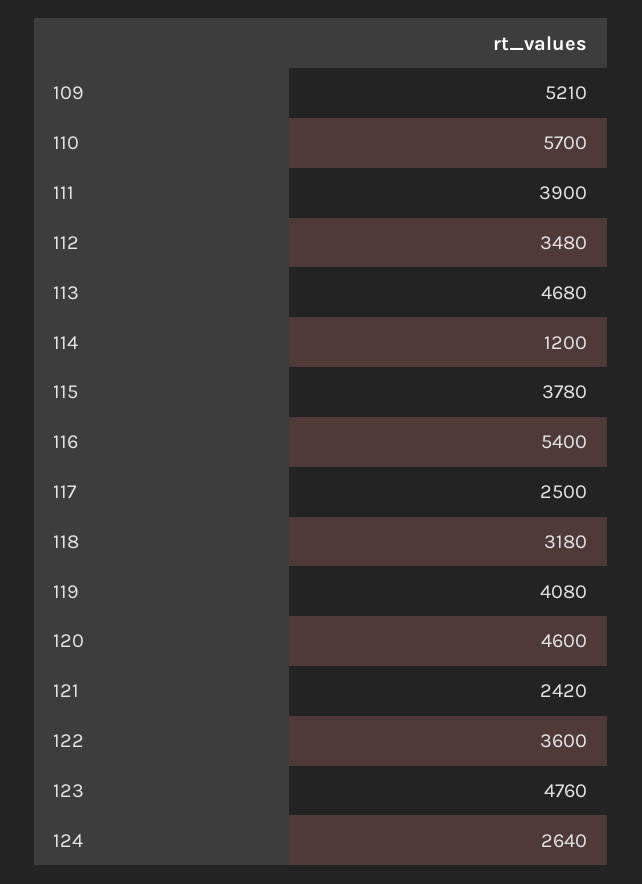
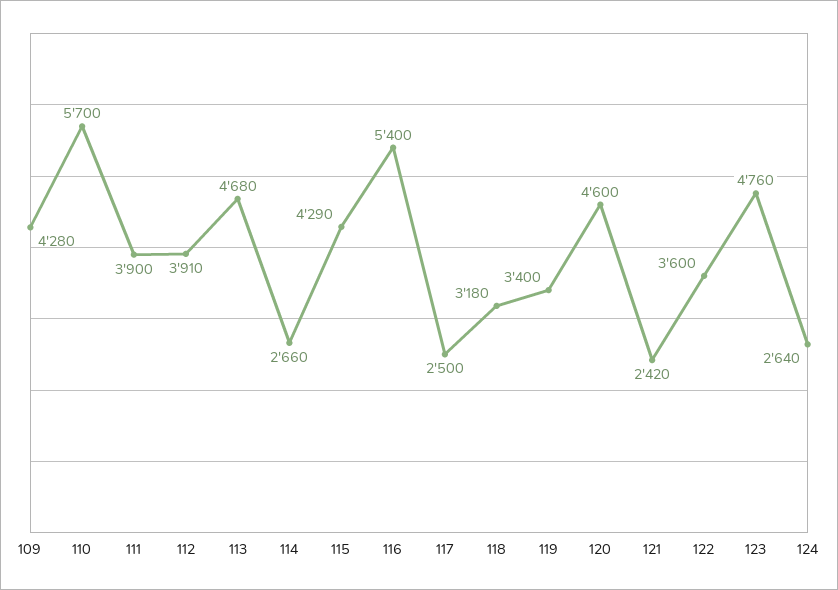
  {
-   "109": 5210,
+   "109": 4280,
    "110": 5700,
    "111": 3900,
-   "112": 3480,
+   "112": 3910,
    "113": 4680,
-   "114": 1200,
+   "114": 2660,
-   "115": 3780,
+   "115": 4290,
    "116": 5400,
    "117": 2500,
    "118": 3180,
-   "119": 4080,
+   "119": 3400,
    "120": 4600,
    "121": 2420,
    "122": 3600,
    "123": 4760,
    "124": 2640
  }

